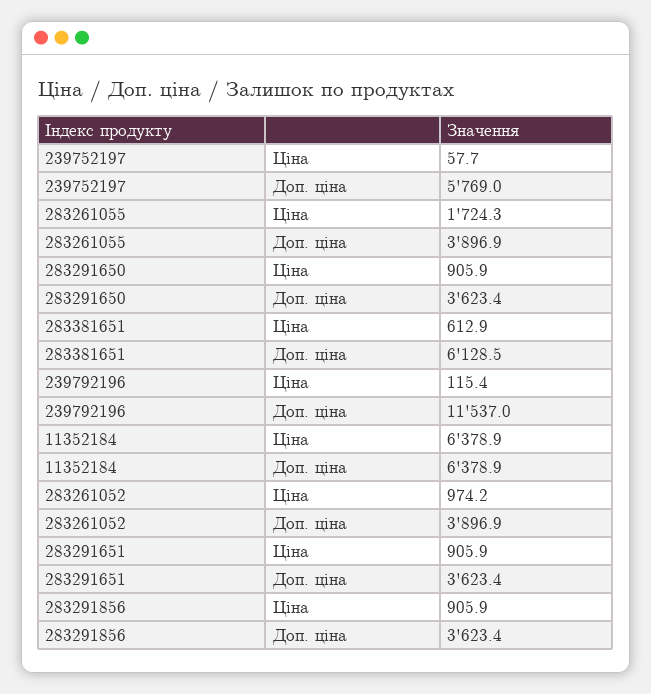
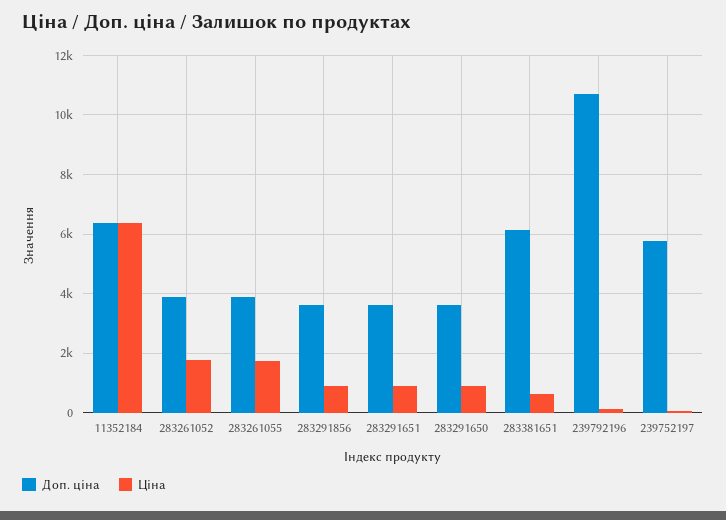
  {
    "Ціна": {
      "239752197": 57.7,
      "283261055": 1724.3,
      "283291650": 905.9,
      "283381651": 612.9,
      "239792196": 115.4,
      "11352184": 6378.9,
-     "283261052": 974.2,
+     "283261052": 1750,
      "283291651": 905.9,
      "283291856": 905.9
    },
    "Доп. ціна": {
      "239752197": 5769,
      "283261055": 3896.9,
      "283291650": 3623.4,
      "283381651": 6128.5,
-     "239792196": 11537,
+     "239792196": 10750,
      "11352184": 6378.9,
      "283261052": 3896.9,
      "283291651": 3623.4,
      "283291856": 3623.4
    }
  }

